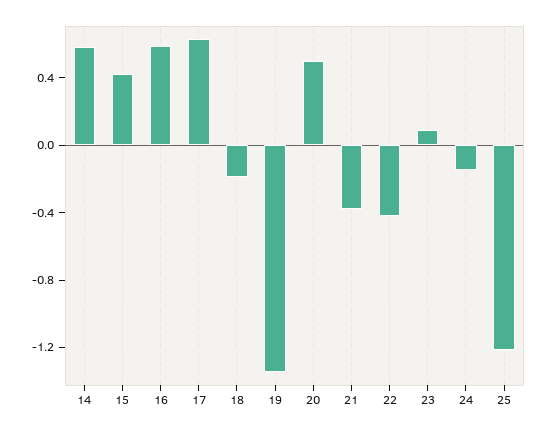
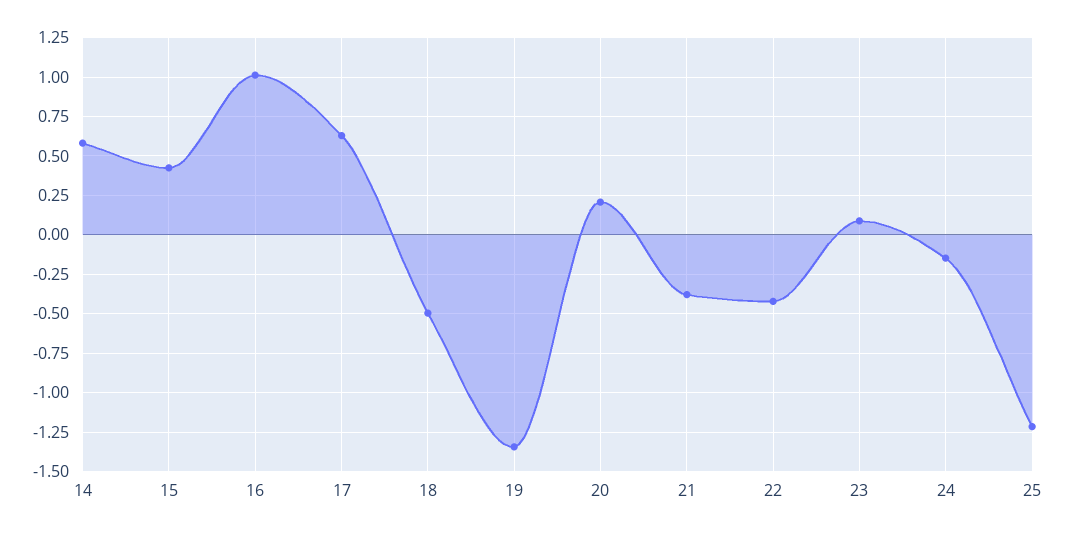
  {
    "14": 0.6,
    "15": 0.45,
-   "16": 0.6,
+   "16": 1,
    "17": 0.65,
-   "18": -0.2,
+   "18": -0.5,
    "19": -1.35,
-   "20": 0.5,
+   "20": 0.2,
    "21": -0.4,
    "22": -0.4,
    "23": 0.1,
    "24": -0.15,
    "25": -1.2
  }

